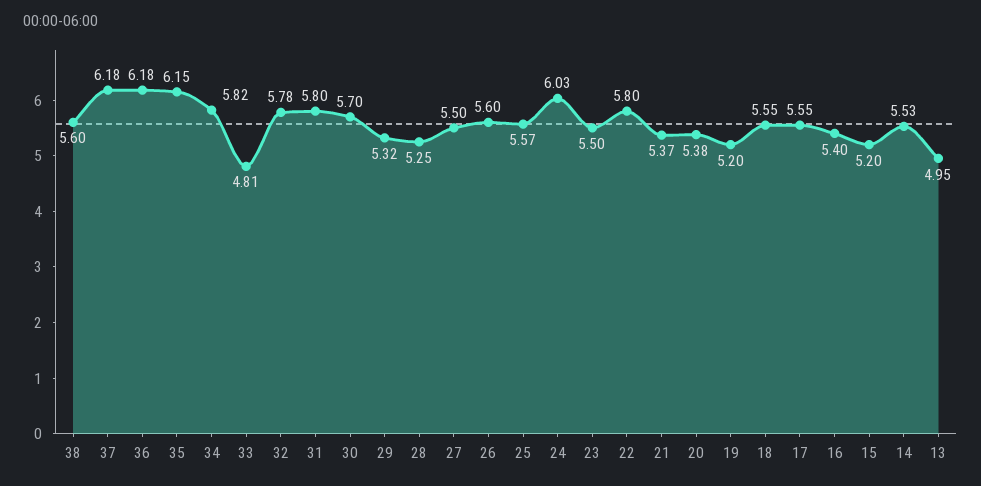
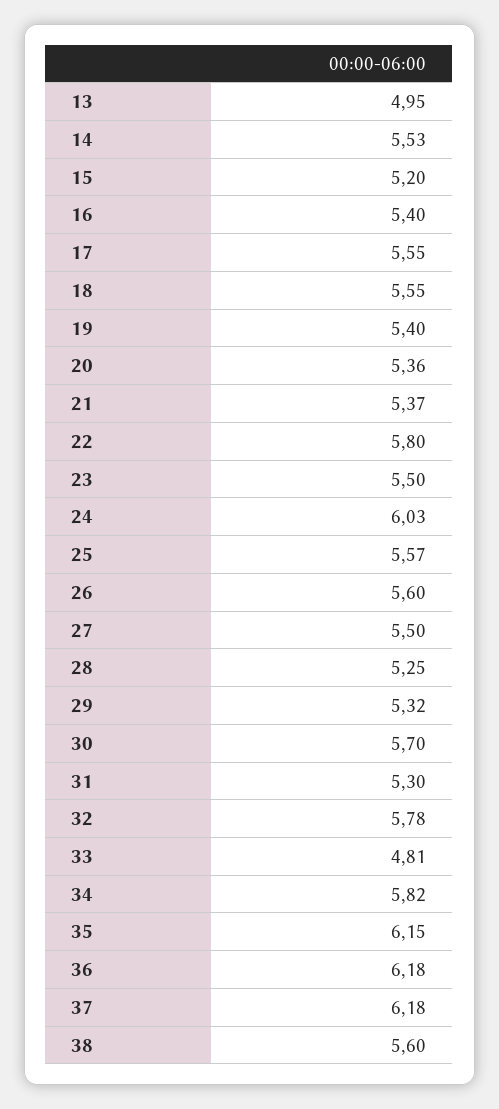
  {
    "38": 5.6,
    "37": 6.18,
    "36": 6.18,
    "35": 6.15,
    "34": 5.82,
    "33": 4.81,
    "32": 5.78,
-   "31": 5.8,
+   "31": 5.3,
    "30": 5.7,
    "29": 5.32,
    "28": 5.25,
    "27": 5.5,
    "26": 5.6,
    "25": 5.57,
    "24": 6.03,
    "23": 5.5,
    "22": 5.8,
    "21": 5.37,
-   "20": 5.38,
+   "20": 5.36,
-   "19": 5.2,
+   "19": 5.4,
    "18": 5.55,
    "17": 5.55,
    "16": 5.4,
    "15": 5.2,
    "14": 5.53,
    "13": 4.95
  }

